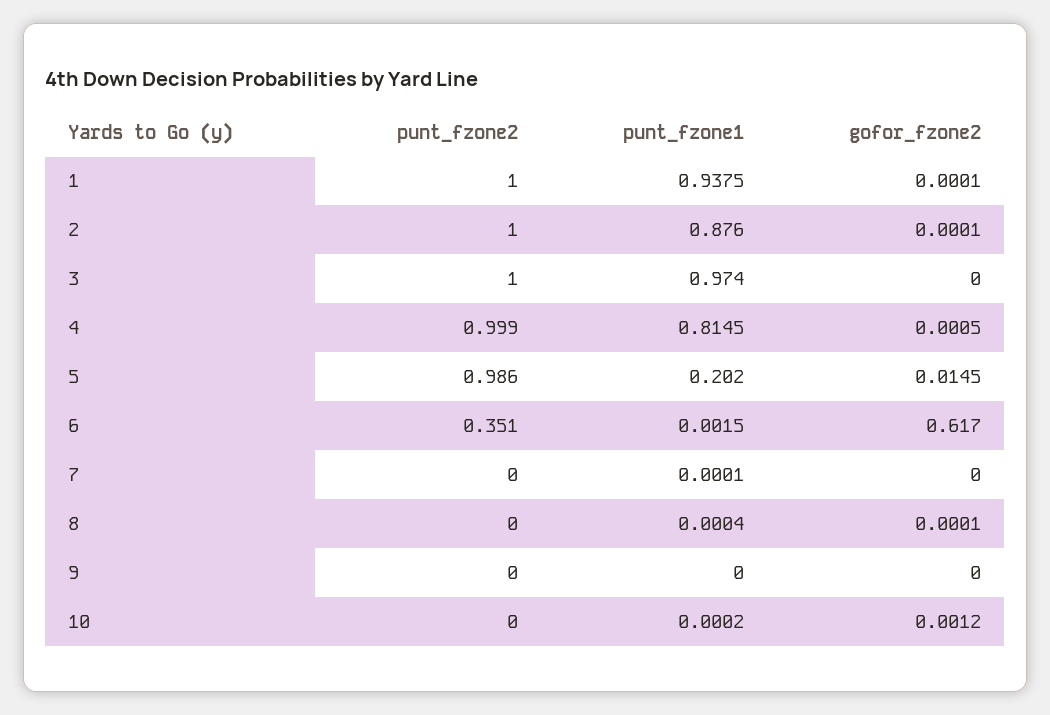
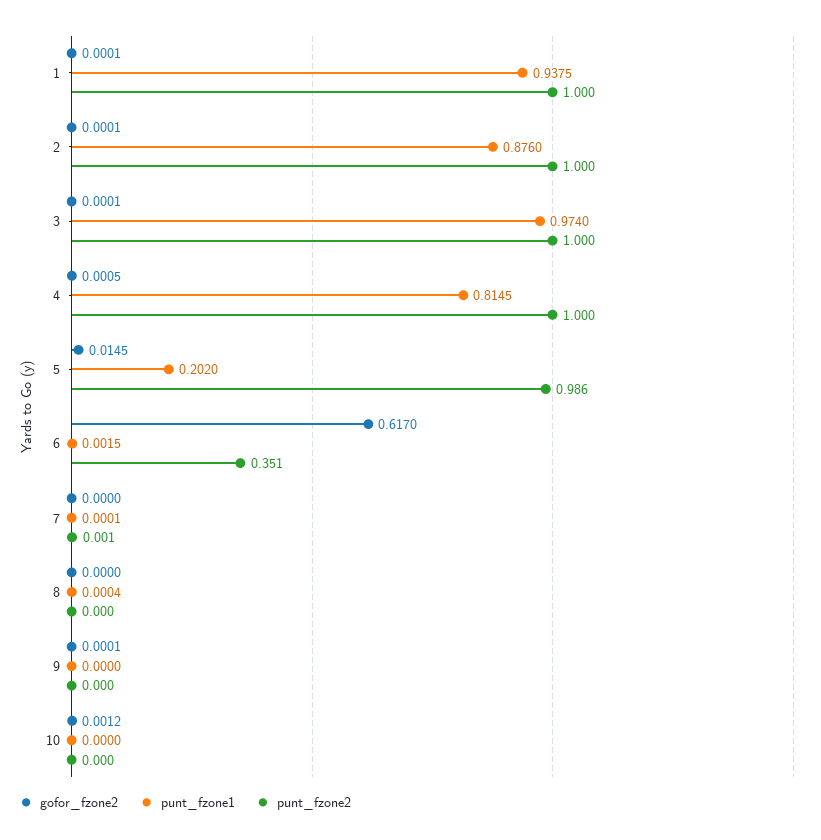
  {
    "punt_fzone2": {
      "1": 1,
      "2": 1,
      "3": 1,
-     "4": 0.999,
+     "4": 1,
      "5": 0.986,
      "6": 0.351,
-     "7": 0,
+     "7": 0.001,
      "8": 0,
      "9": 0,
      "10": 0
    },
    "punt_fzone1": {
      "1": 0.9375,
      "2": 0.876,
      "3": 0.974,
      "4": 0.8145,
      "5": 0.202,
      "6": 0.0015,
      "7": 0.0001,
      "8": 0.0004,
      "9": 0,
-     "10": 0.0002
+     "10": 0
    },
    "gofor_fzone2": {
      "1": 0.0001,
      "2": 0.0001,
-     "3": 0,
+     "3": 0.0001,
      "4": 0.0005,
      "5": 0.0145,
      "6": 0.617,
      "7": 0,
-     "8": 0.0001,
+     "8": 0,
-     "9": 0,
+     "9": 0.0001,
      "10": 0.0012
    }
  }

